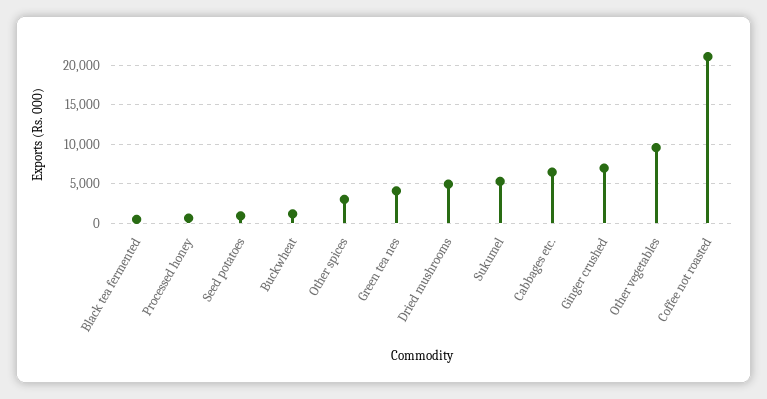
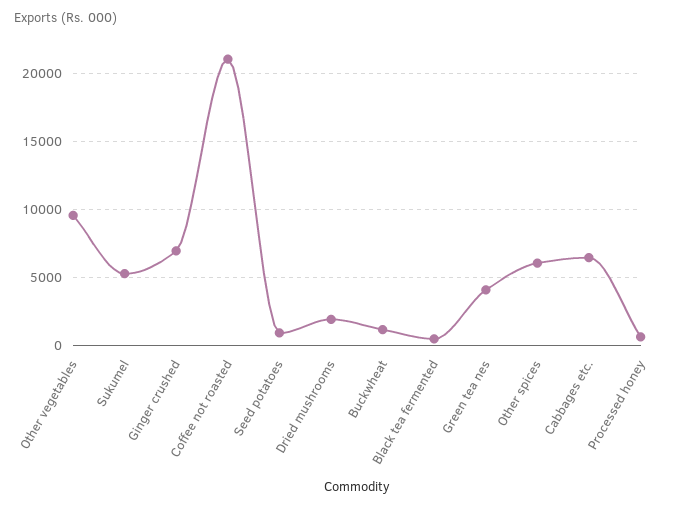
  {
    "Black tea fermented": 500,
    "Processed honey": 500,
    "Seed potatoes": 1000,
    "Buckwheat": 1000,
-   "Other spices": 3000,
+   "Other spices": 6000,
    "Green tea nes": 4000,
-   "Dried mushrooms": 5000,
+   "Dried mushrooms": 2000,
    "Sukumel": 5500,
    "Cabbages etc.": 6500,
    "Ginger crushed": 7000,
    "Other vegetables": 9500,
    "Coffee not roasted": 21000
  }

